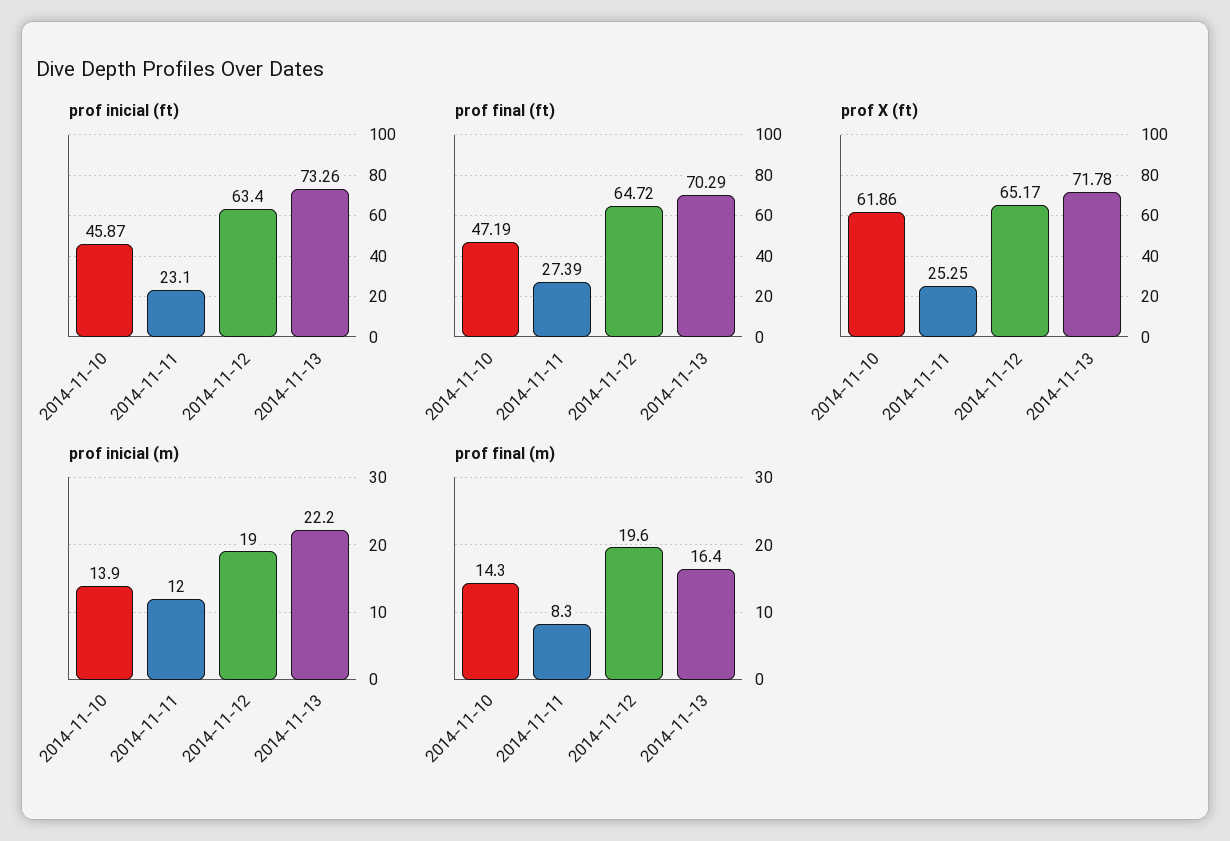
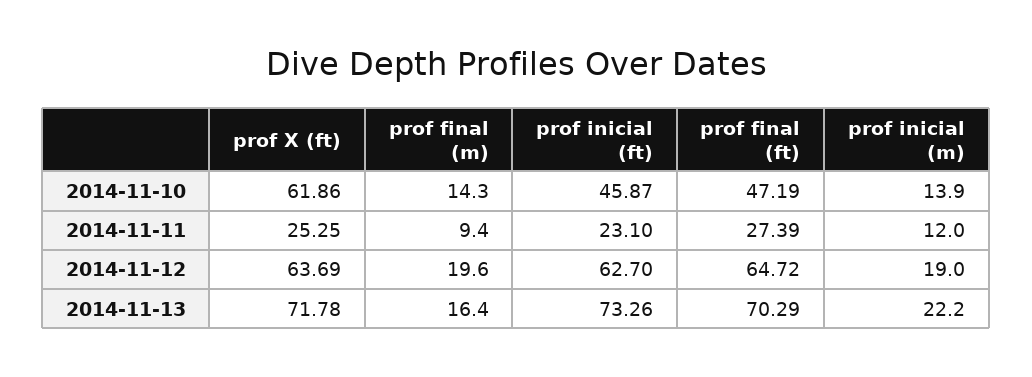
  {
    "prof inicial (ft)": {
      "2014-11-10": 45.87,
      "2014-11-11": 23.1,
-     "2014-11-12": 63.4,
+     "2014-11-12": 62.7,
      "2014-11-13": 73.26
    },
    "prof final (ft)": {
      "2014-11-10": 47.19,
      "2014-11-11": 27.39,
      "2014-11-12": 64.72,
      "2014-11-13": 70.29
    },
    "prof X (ft)": {
      "2014-11-10": 61.86,
      "2014-11-11": 25.25,
-     "2014-11-12": 65.17,
+     "2014-11-12": 63.69,
      "2014-11-13": 71.78
    },
    "prof inicial (m)": {
      "2014-11-10": 13.9,
      "2014-11-11": 12,
      "2014-11-12": 19,
      "2014-11-13": 22.2
    },
    "prof final (m)": {
      "2014-11-10": 14.3,
-     "2014-11-11": 8.3,
+     "2014-11-11": 9.4,
      "2014-11-12": 19.6,
      "2014-11-13": 16.4
    }
  }

